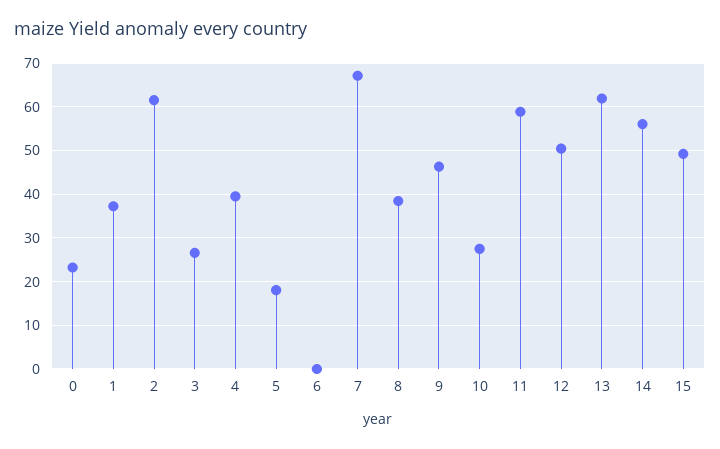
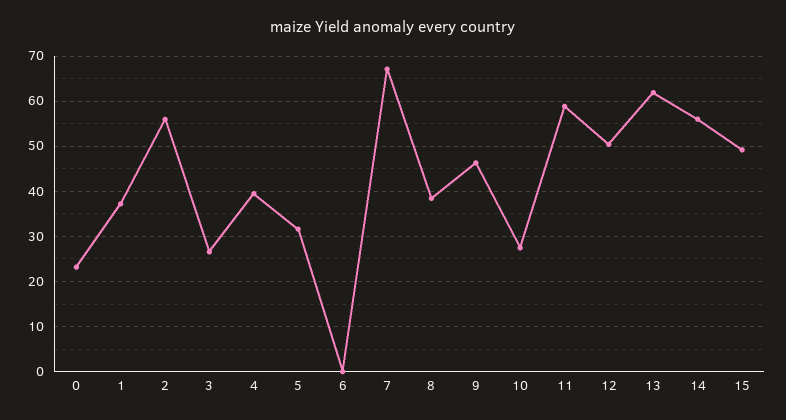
  {
    "0": 24,
    "1": 38,
-   "2": 62,
+   "2": 56,
    "3": 26,
    "4": 40,
-   "5": 18,
+   "5": 32,
    "6": 0,
    "7": 68,
    "8": 38,
    "9": 46,
    "10": 28,
    "11": 58,
    "12": 50,
    "13": 62,
    "14": 56,
    "15": 50
  }

